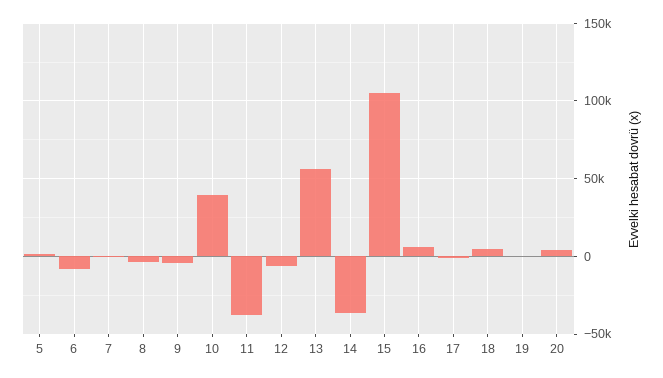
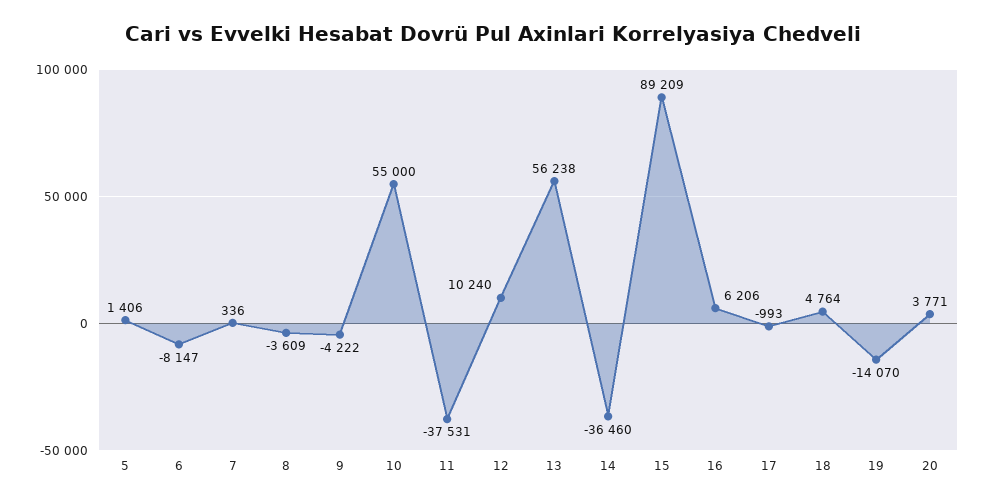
  {
    "5": 1406,
    "6": -8147,
    "7": 336,
    "8": -3609,
    "9": -4222,
-   "10": 40000,
+   "10": 55000,
    "11": -37531,
-   "12": -5000,
+   "12": 10240,
    "13": 56238,
    "14": -36460,
-   "15": 105000,
+   "15": 89209,
    "16": 6206,
    "17": -993,
    "18": 4764,
-   "19": 0,
+   "19": -14070,
    "20": 3771
  }

